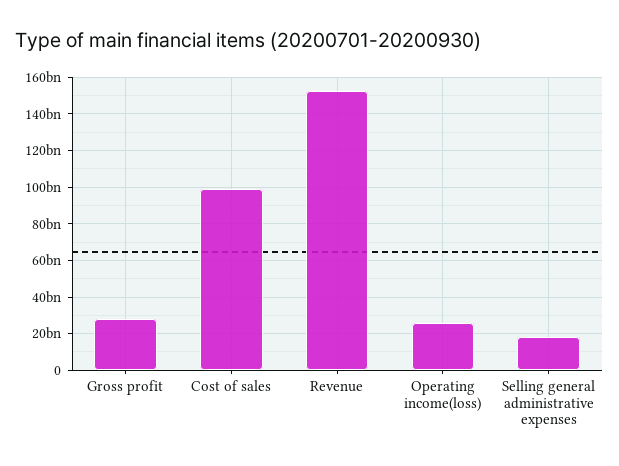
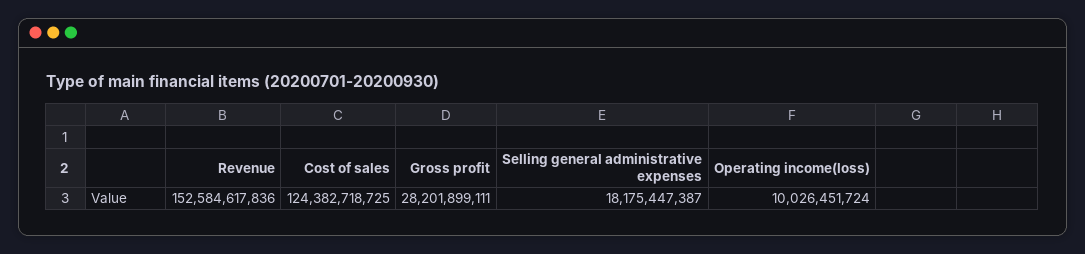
  {
    "Gross profit": 28201899111,
-   "Cost of sales": 100000000000,
+   "Cost of sales": 124382718725,
    "Revenue": 152584617836,
-   "Operating income(loss)": 25000000000,
+   "Operating income(loss)": 10026451724,
    "Selling general administrative expenses": 18175447387
  }

